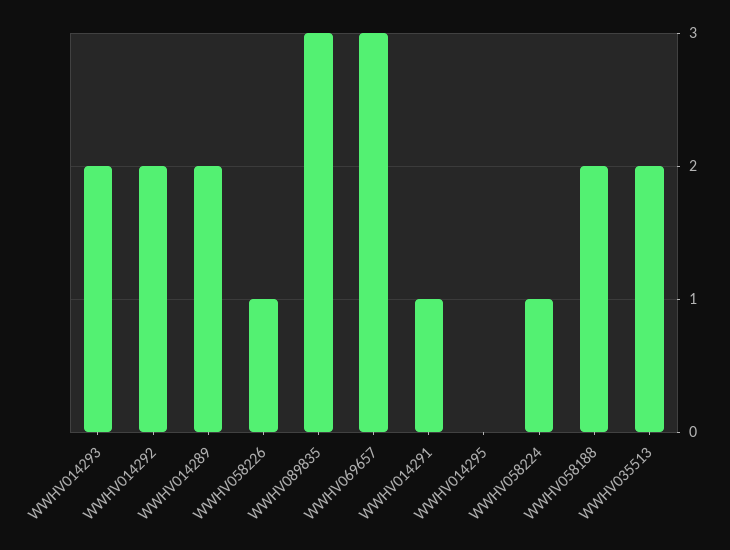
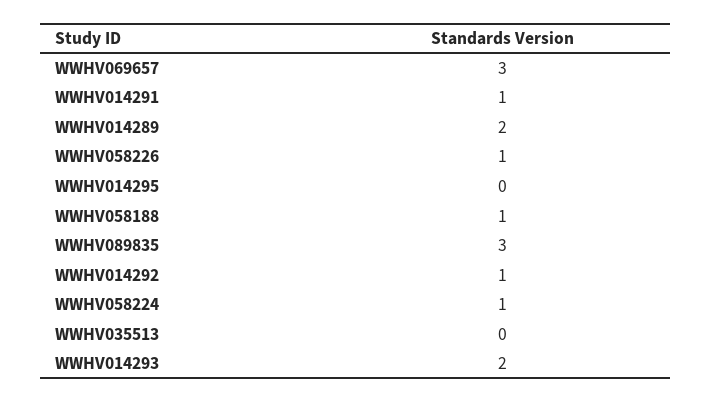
  {
    "WWHV014293": 2,
-   "WWHV014292": 2,
+   "WWHV014292": 1,
    "WWHV014289": 2,
    "WWHV058226": 1,
    "WWHV089835": 3,
    "WWHV069657": 3,
    "WWHV014291": 1,
    "WWHV014295": 0,
    "WWHV058224": 1,
-   "WWHV058188": 2,
+   "WWHV058188": 1,
-   "WWHV035513": 2
+   "WWHV035513": 0
  }

